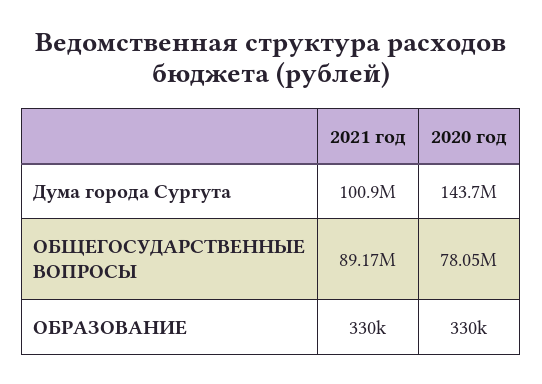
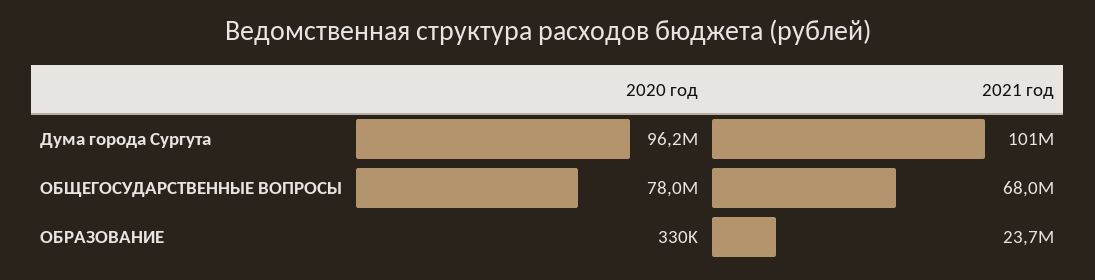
  {
    "2021 год": {
      "Дума города Сургута": 100900000,
-     "ОБЩЕГОСУДАРСТВЕННЫЕ ВОПРОСЫ": 89170000,
+     "ОБЩЕГОСУДАРСТВЕННЫЕ ВОПРОСЫ": 68000000,
-     "ОБРАЗОВАНИЕ": 330000
+     "ОБРАЗОВАНИЕ": 23700000
    },
    "2020 год": {
-     "Дума города Сургута": 143700000,
+     "Дума города Сургута": 96200000,
      "ОБЩЕГОСУДАРСТВЕННЫЕ ВОПРОСЫ": 78050000,
      "ОБРАЗОВАНИЕ": 330000
    }
  }

